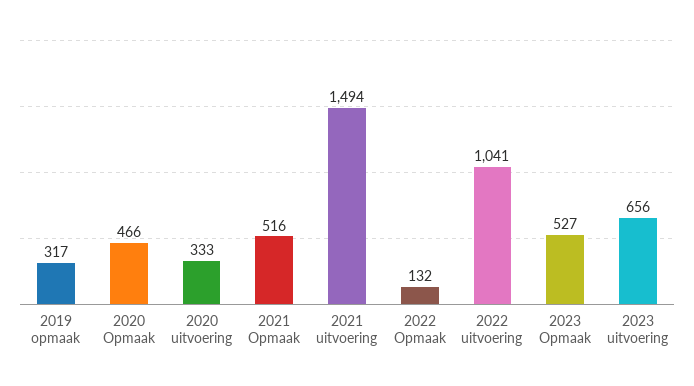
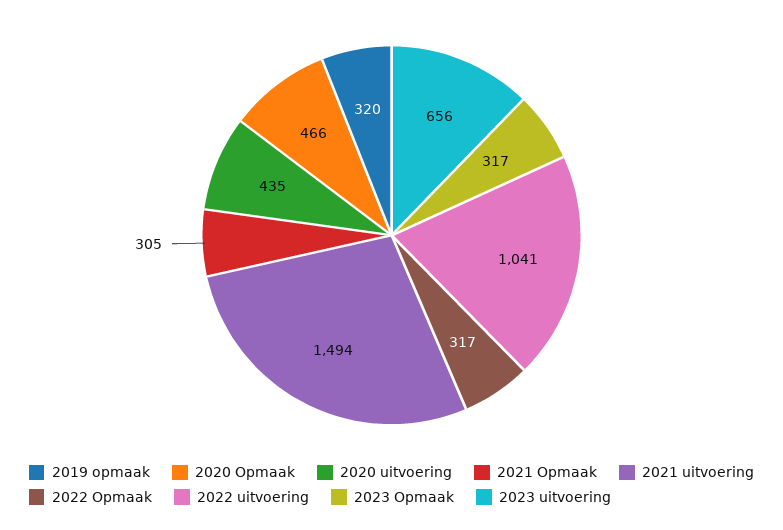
  {
-   "2019 opmaak": 317,
+   "2019 opmaak": 320,
    "2020 Opmaak": 466,
-   "2020 uitvoering": 333,
+   "2020 uitvoering": 435,
-   "2021 Opmaak": 516,
+   "2021 Opmaak": 305,
    "2021 uitvoering": 1494,
-   "2022 Opmaak": 132,
+   "2022 Opmaak": 317,
    "2022 uitvoering": 1041,
-   "2023 Opmaak": 527,
+   "2023 Opmaak": 317,
    "2023 uitvoering": 656
  }

